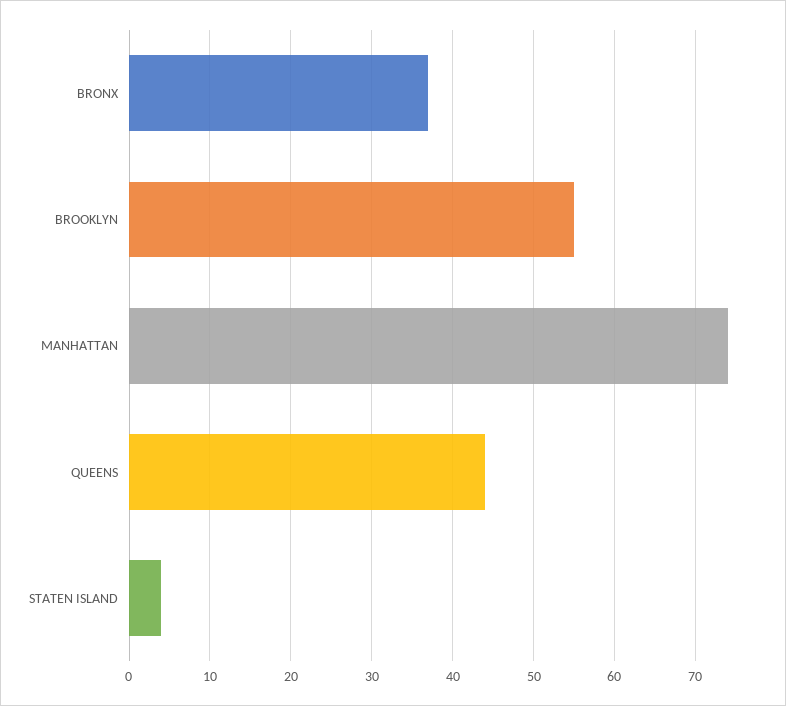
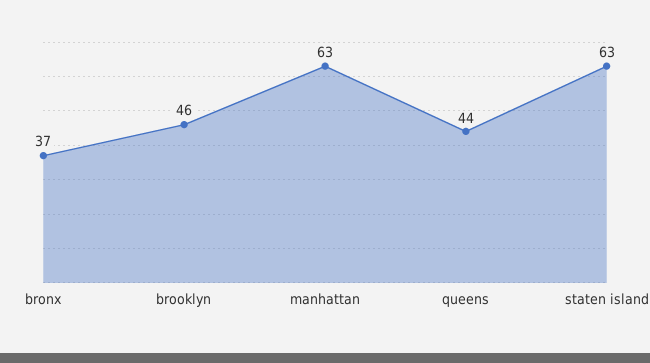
  {
    "BRONX": 37,
-   "BROOKLYN": 55,
+   "BROOKLYN": 46,
-   "MANHATTAN": 74,
+   "MANHATTAN": 63,
    "QUEENS": 44,
-   "STATEN ISLAND": 4
+   "STATEN ISLAND": 63
  }

